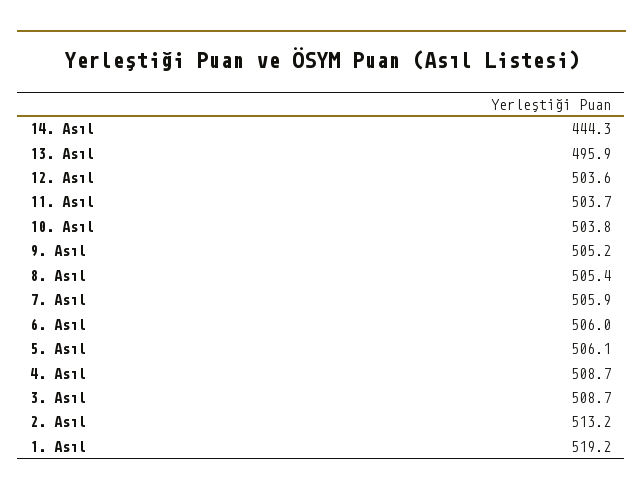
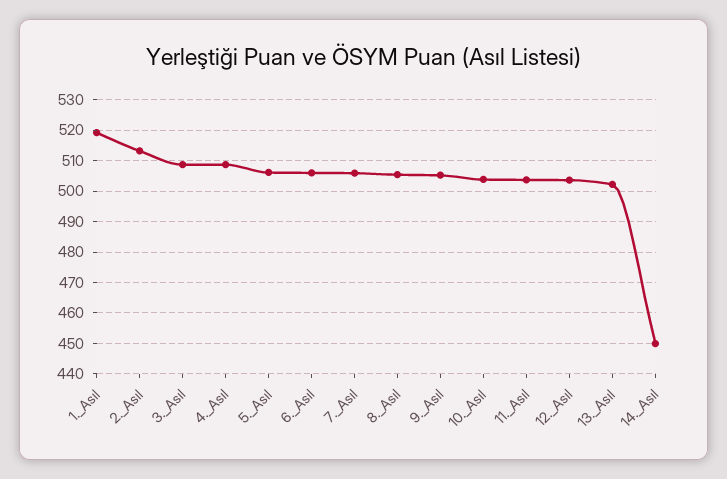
  {
-   "14. Asıl": 444.3,
+   "14. Asıl": 450,
-   "13. Asıl": 495.9,
+   "13. Asıl": 502,
    "12. Asıl": 503.6,
    "11. Asıl": 503.7,
    "10. Asıl": 503.8,
    "9. Asıl": 505.2,
    "8. Asıl": 505.4,
    "7. Asıl": 505.9,
    "6. Asıl": 506,
    "5. Asıl": 506.1,
    "4. Asıl": 508.7,
    "3. Asıl": 508.7,
    "2. Asıl": 513.2,
    "1. Asıl": 519.2
  }

